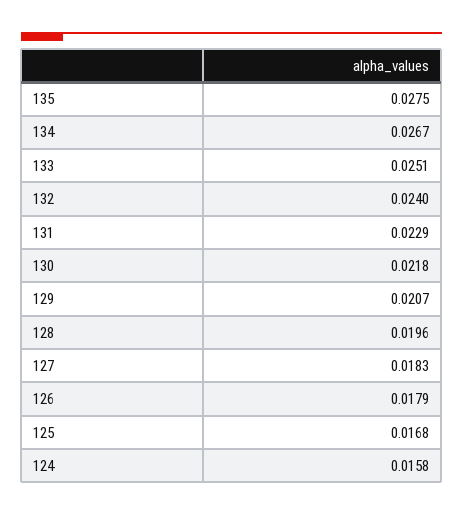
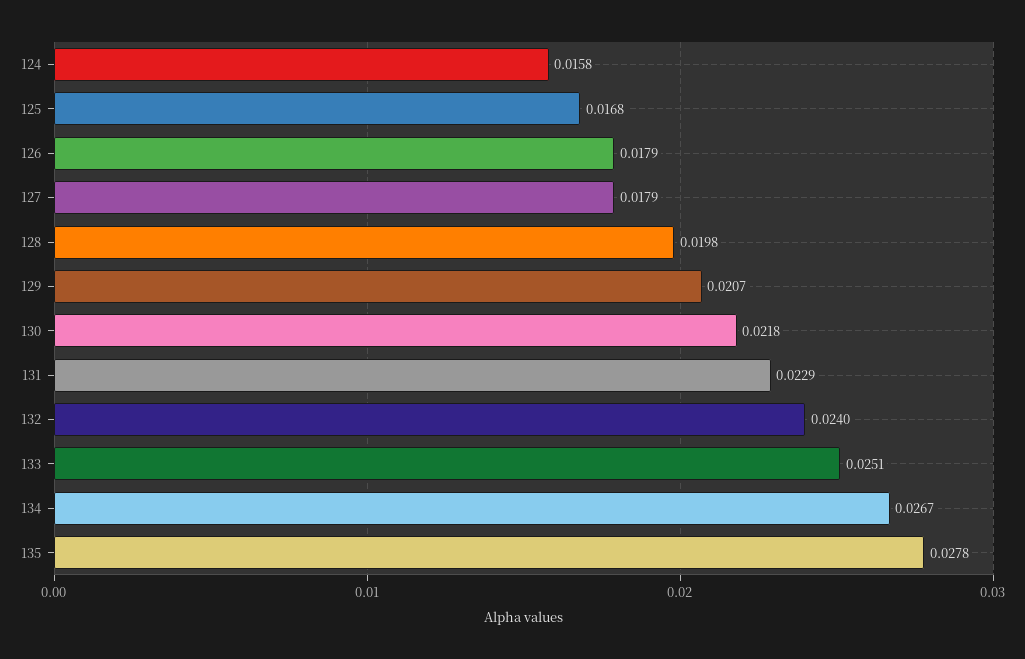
  {
-   "135": 0.0275,
+   "135": 0.0278,
    "134": 0.0267,
    "133": 0.0251,
    "132": 0.024,
    "131": 0.0229,
    "130": 0.0218,
    "129": 0.0207,
-   "128": 0.0196,
+   "128": 0.0198,
-   "127": 0.0183,
+   "127": 0.0179,
    "126": 0.0179,
    "125": 0.0168,
    "124": 0.0158
  }

